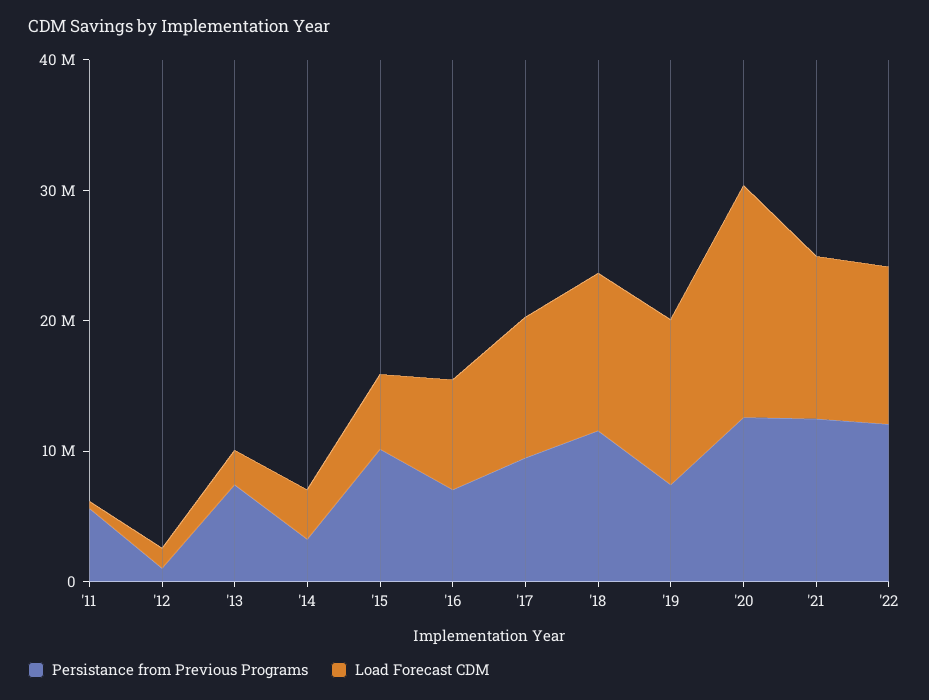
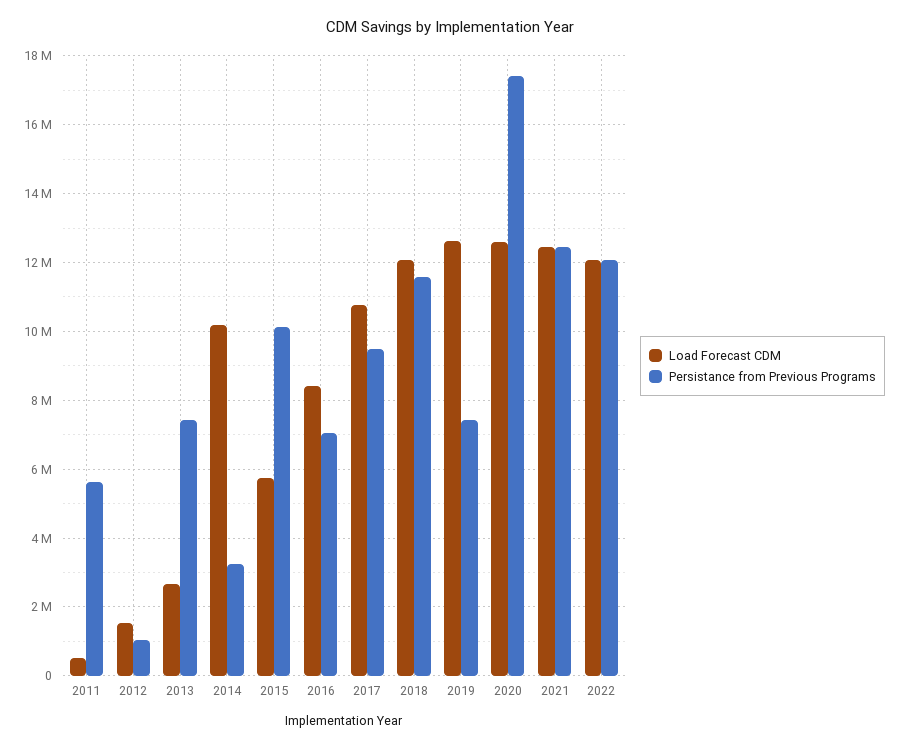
  {
    "Persistance from Previous Programs": {
      "'11": 5600000,
      "'12": 1000000,
      "'13": 7400000,
      "'14": 3200000,
      "'15": 10200000,
      "'16": 7000000,
      "'17": 9400000,
      "'18": 11600000,
      "'19": 7400000,
-     "'20": 12000000,
+     "'20": 17400000,
      "'21": 12400000,
      "'22": 12000000
    },
    "Load Forecast CDM": {
      "'11": 600000,
      "'12": 1600000,
      "'13": 2600000,
-     "'14": 4000000,
+     "'14": 10200000,
      "'15": 5800000,
      "'16": 8400000,
      "'17": 10800000,
      "'18": 12000000,
      "'19": 12600000,
-     "'20": 18000000,
+     "'20": 12600000,
      "'21": 12400000,
      "'22": 12000000
    }
  }

